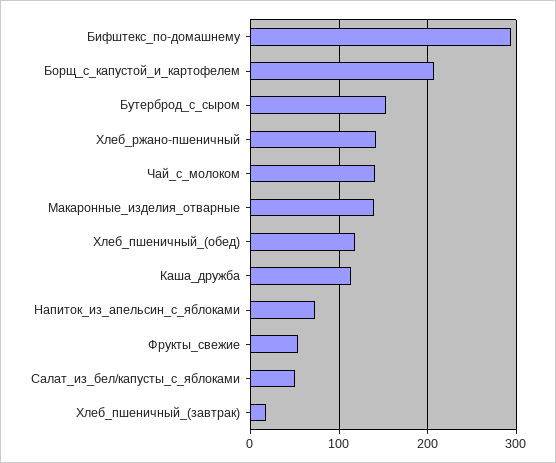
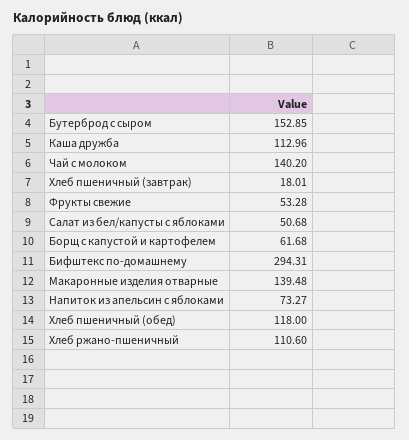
  {
    "Бифштекс_по-домашнему": 294.31,
-   "Борщ_с_капустой_и_картофелем": 210,
+   "Борщ_с_капустой_и_картофелем": 61.68,
    "Бутерброд_с_сыром": 152.85,
-   "Хлеб_ржано-пшеничный": 140,
+   "Хлеб_ржано-пшеничный": 110.6,
    "Чай_с_молоком": 140.2,
    "Макаронные_изделия_отварные": 139.48,
    "Хлеб_пшеничный_(обед)": 118,
    "Каша_дружба": 112.96,
    "Напиток_из_апельсин_с_яблоками": 73.27,
    "Фрукты_свежие": 53.28,
    "Салат_из_бел/капусты_с_яблоками": 50.68,
    "Хлеб_пшеничный_(завтрак)": 18.01
  }

